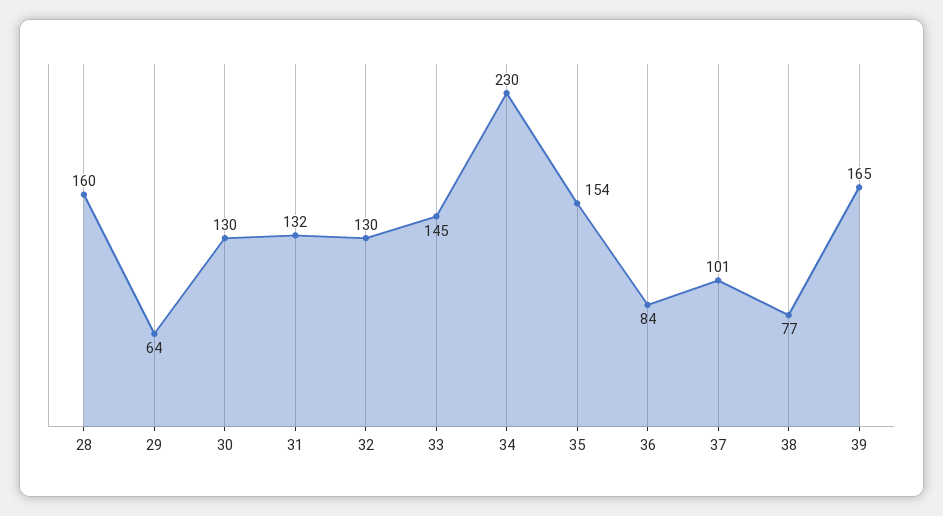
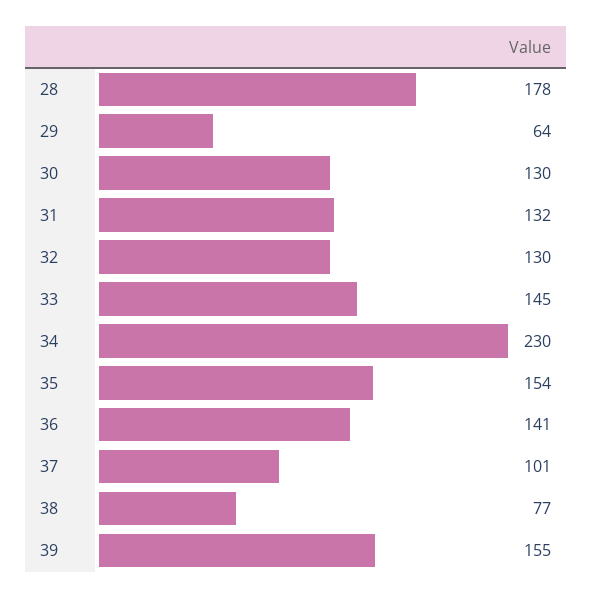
  {
-   "28": 160,
+   "28": 178,
    "29": 64,
    "30": 130,
    "31": 132,
    "32": 130,
    "33": 145,
    "34": 230,
    "35": 154,
-   "36": 84,
+   "36": 141,
    "37": 101,
    "38": 77,
-   "39": 165
+   "39": 155
  }

